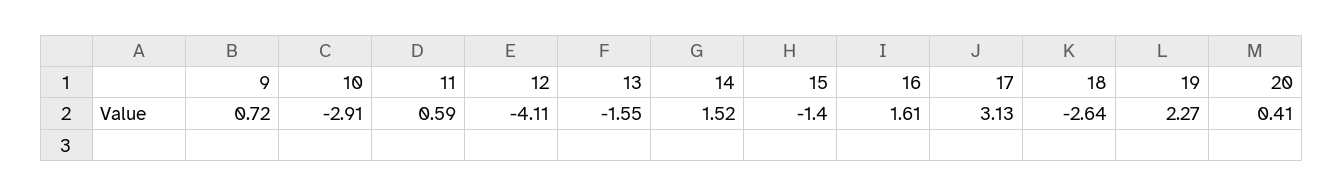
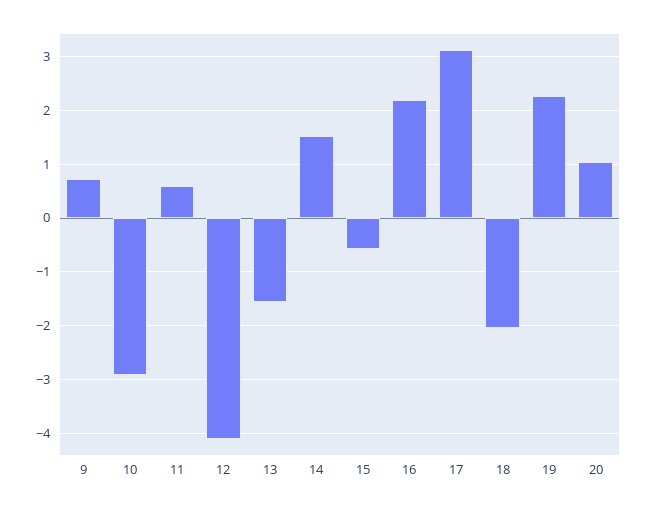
  {
    "9": 0.72,
    "10": -2.91,
    "11": 0.59,
    "12": -4.11,
    "13": -1.55,
    "14": 1.52,
-   "15": -1.4,
+   "15": -0.6,
-   "16": 1.61,
+   "16": 2.2,
    "17": 3.13,
-   "18": -2.64,
+   "18": -2,
    "19": 2.27,
-   "20": 0.41
+   "20": 1
  }

